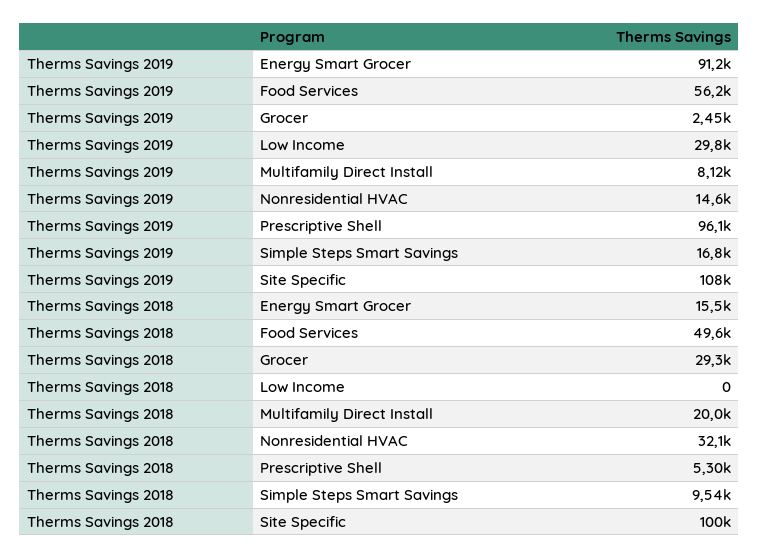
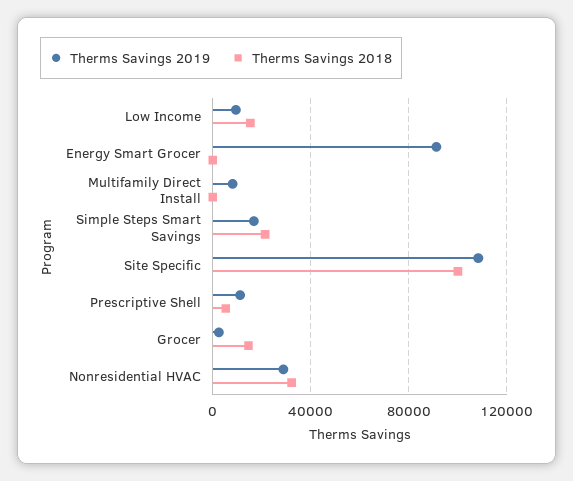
  {
    "Therms Savings 2019": {
      "Energy Smart Grocer": 91200,
-     "Food Services": 56200,
      "Grocer": 2450,
-     "Low Income": 29800,
+     "Low Income": 10000,
      "Multifamily Direct Install": 8120,
-     "Nonresidential HVAC": 14600,
+     "Nonresidential HVAC": 30000,
-     "Prescriptive Shell": 96100,
+     "Prescriptive Shell": 10000,
      "Simple Steps Smart Savings": 16800,
      "Site Specific": 108000
    },
    "Therms Savings 2018": {
-     "Energy Smart Grocer": 15500,
+     "Energy Smart Grocer": 0,
-     "Food Services": 49600,
-     "Grocer": 29300,
+     "Grocer": 15000,
-     "Low Income": 0,
+     "Low Income": 15000,
-     "Multifamily Direct Install": 20000,
+     "Multifamily Direct Install": 0,
      "Nonresidential HVAC": 32100,
      "Prescriptive Shell": 5300,
-     "Simple Steps Smart Savings": 9540,
+     "Simple Steps Smart Savings": 20000,
      "Site Specific": 100000
    }
  }

